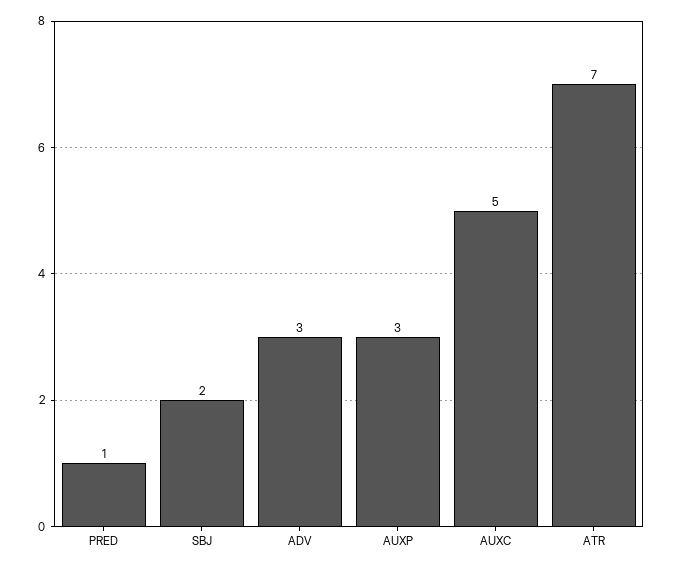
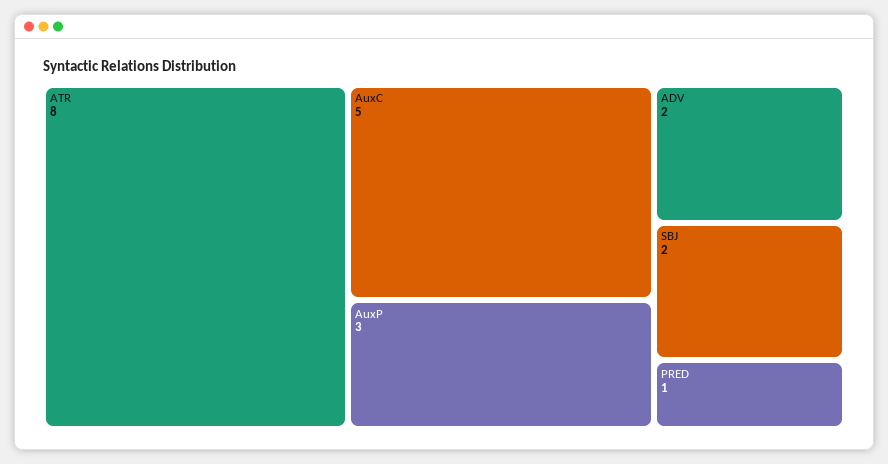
  {
    "PRED": 1,
    "SBJ": 2,
-   "ADV": 3,
+   "ADV": 2,
    "AUXP": 3,
    "AUXC": 5,
-   "ATR": 7
+   "ATR": 8
  }

